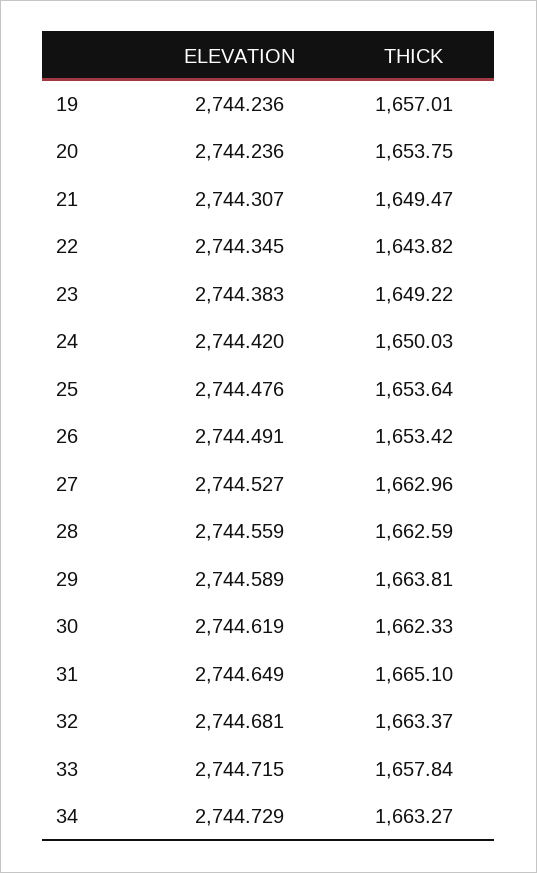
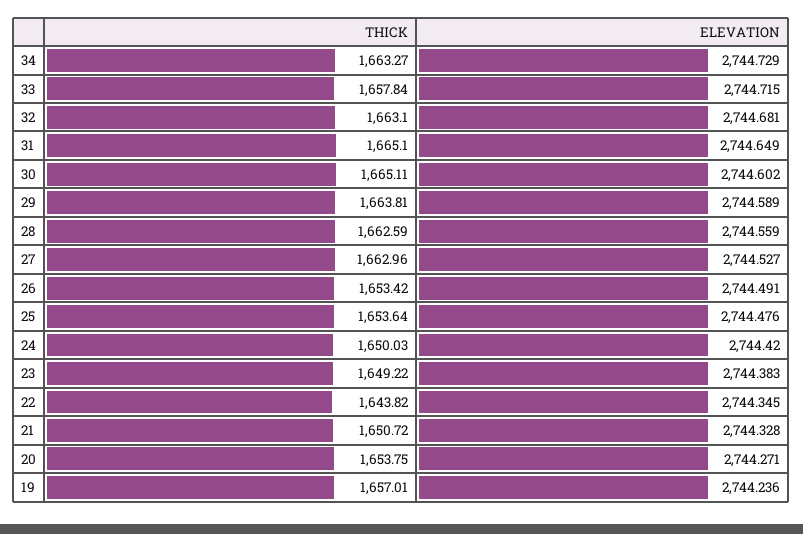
  {
    "ELEVATION": {
      "19": 2744.236,
-     "20": 2744.236,
+     "20": 2744.271,
-     "21": 2744.307,
+     "21": 2744.328,
      "22": 2744.345,
      "23": 2744.383,
      "24": 2744.42,
      "25": 2744.476,
      "26": 2744.491,
      "27": 2744.527,
      "28": 2744.559,
      "29": 2744.589,
-     "30": 2744.619,
+     "30": 2744.602,
      "31": 2744.649,
      "32": 2744.681,
      "33": 2744.715,
      "34": 2744.729
    },
    "THICK": {
      "19": 1657.01,
      "20": 1653.75,
-     "21": 1649.47,
+     "21": 1650.72,
      "22": 1643.82,
      "23": 1649.22,
      "24": 1650.03,
      "25": 1653.64,
      "26": 1653.42,
      "27": 1662.96,
      "28": 1662.59,
      "29": 1663.81,
-     "30": 1662.33,
+     "30": 1665.11,
      "31": 1665.1,
-     "32": 1663.37,
+     "32": 1663.1,
      "33": 1657.84,
      "34": 1663.27
    }
  }

